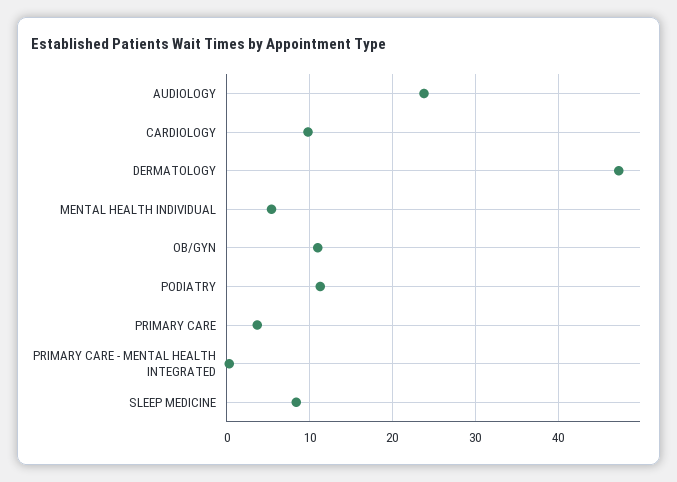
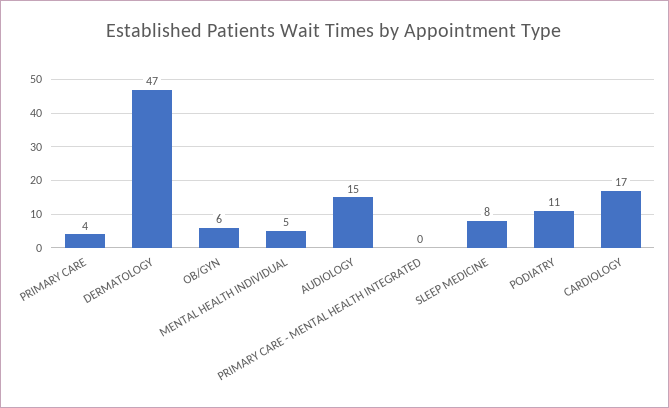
  {
-   "AUDIOLOGY": 24,
+   "AUDIOLOGY": 15,
-   "CARDIOLOGY": 10,
+   "CARDIOLOGY": 17,
    "DERMATOLOGY": 47,
    "MENTAL HEALTH INDIVIDUAL": 5,
-   "OB/GYN": 11,
+   "OB/GYN": 6,
    "PODIATRY": 11,
    "PRIMARY CARE": 4,
    "PRIMARY CARE - MENTAL HEALTH INTEGRATED": 0,
    "SLEEP MEDICINE": 8
  }

